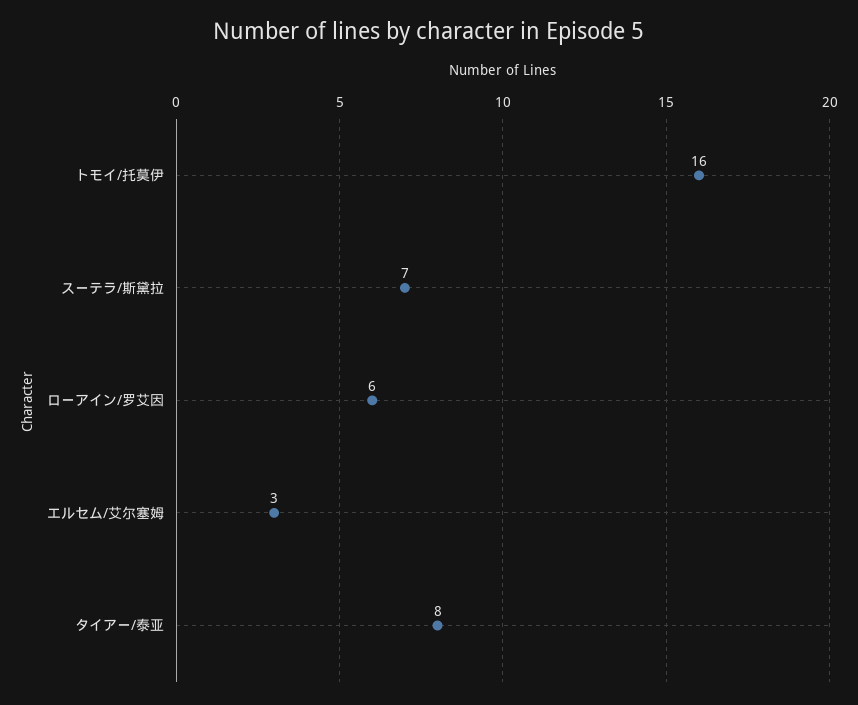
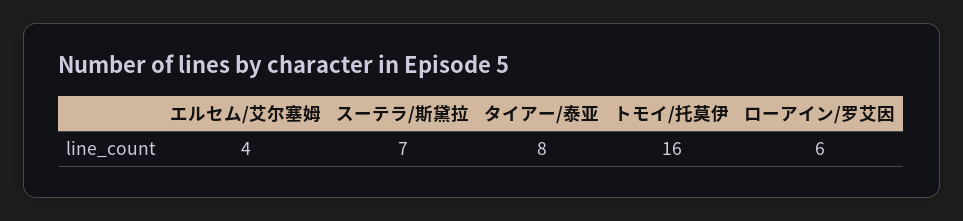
  {
    "トモイ/托莫伊": 16,
    "スーテラ/斯黛拉": 7,
    "ローアイン/罗艾因": 6,
-   "エルセム/艾尔塞姆": 3,
+   "エルセム/艾尔塞姆": 4,
    "タイアー/泰亚": 8
  }

